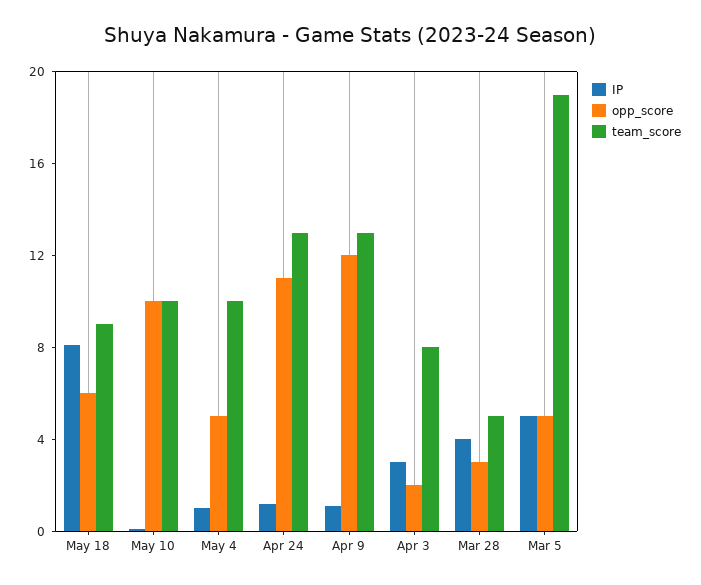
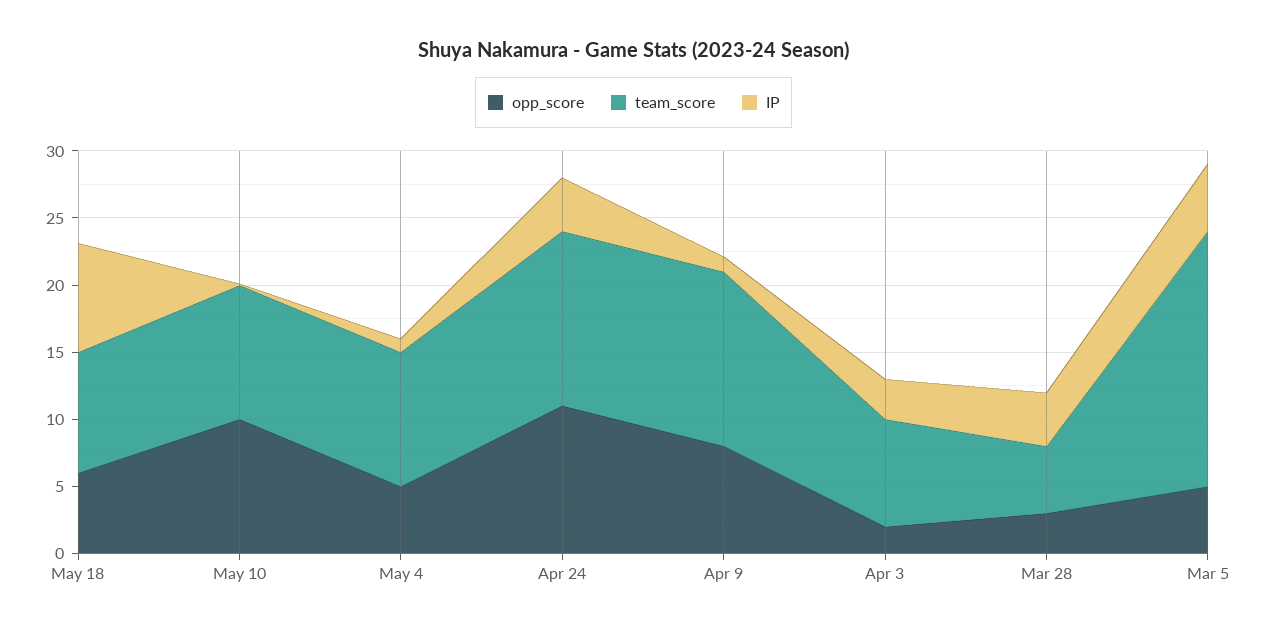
  {
    "IP": {
      "May 18": 8,
      "May 10": 0,
      "May 4": 1,
-     "Apr 24": 1,
+     "Apr 24": 4,
      "Apr 9": 1,
      "Apr 3": 3,
      "Mar 28": 4,
      "Mar 5": 5
    },
    "opp_score": {
      "May 18": 6,
      "May 10": 10,
      "May 4": 5,
      "Apr 24": 11,
-     "Apr 9": 12,
+     "Apr 9": 8,
      "Apr 3": 2,
      "Mar 28": 3,
      "Mar 5": 5
    },
    "team_score": {
      "May 18": 9,
      "May 10": 10,
      "May 4": 10,
      "Apr 24": 13,
      "Apr 9": 13,
      "Apr 3": 8,
      "Mar 28": 5,
      "Mar 5": 19
    }
  }

